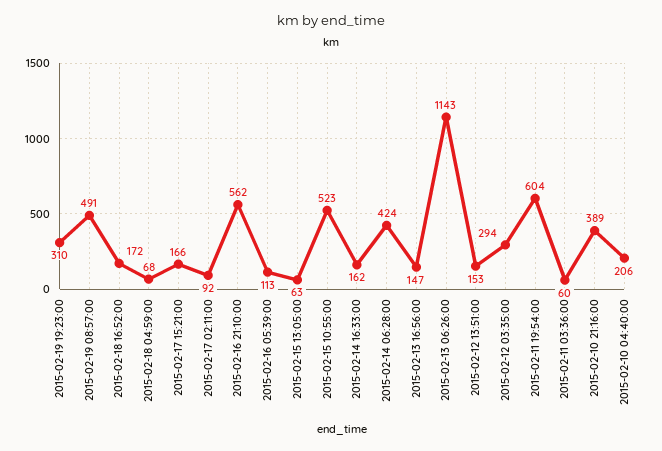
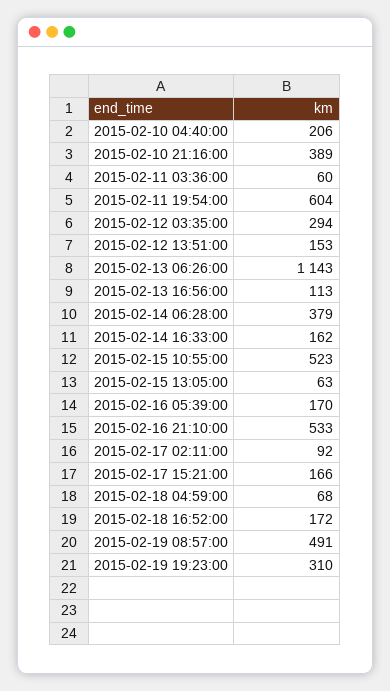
  {
    "2015-02-19 19:23:00": 310,
    "2015-02-19 08:57:00": 491,
    "2015-02-18 16:52:00": 172,
    "2015-02-18 04:59:00": 68,
    "2015-02-17 15:21:00": 166,
    "2015-02-17 02:11:00": 92,
-   "2015-02-16 21:10:00": 562,
+   "2015-02-16 21:10:00": 533,
-   "2015-02-16 05:39:00": 113,
+   "2015-02-16 05:39:00": 170,
    "2015-02-15 13:05:00": 63,
    "2015-02-15 10:55:00": 523,
    "2015-02-14 16:33:00": 162,
-   "2015-02-14 06:28:00": 424,
+   "2015-02-14 06:28:00": 379,
-   "2015-02-13 16:56:00": 147,
+   "2015-02-13 16:56:00": 113,
    "2015-02-13 06:26:00": 1143,
    "2015-02-12 13:51:00": 153,
    "2015-02-12 03:35:00": 294,
    "2015-02-11 19:54:00": 604,
    "2015-02-11 03:36:00": 60,
    "2015-02-10 21:16:00": 389,
    "2015-02-10 04:40:00": 206
  }

